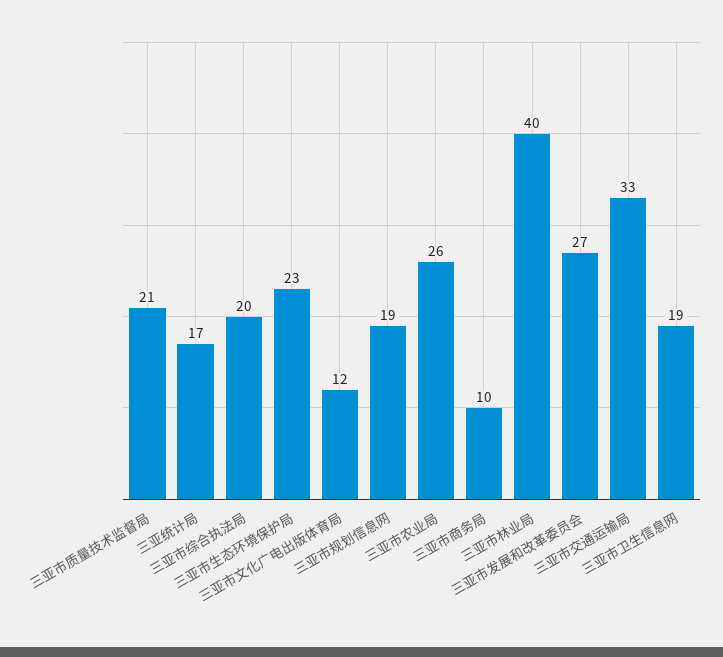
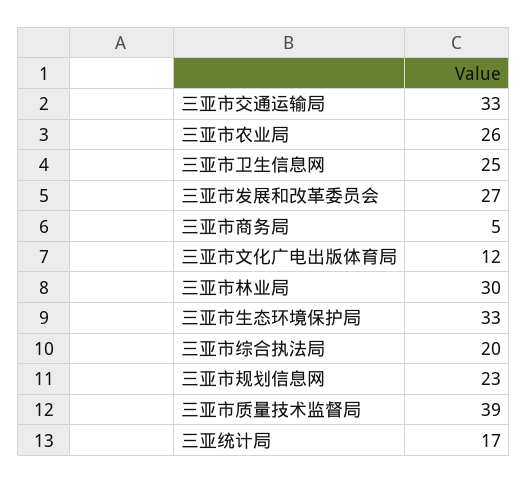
  {
-   "三亚市质量技术监督局": 21,
+   "三亚市质量技术监督局": 39,
    "三亚统计局": 17,
    "三亚市综合执法局": 20,
-   "三亚市生态环境保护局": 23,
+   "三亚市生态环境保护局": 33,
    "三亚市文化广电出版体育局": 12,
-   "三亚市规划信息网": 19,
+   "三亚市规划信息网": 23,
    "三亚市农业局": 26,
-   "三亚市商务局": 10,
+   "三亚市商务局": 5,
-   "三亚市林业局": 40,
+   "三亚市林业局": 30,
    "三亚市发展和改革委员会": 27,
    "三亚市交通运输局": 33,
-   "三亚市卫生信息网": 19
+   "三亚市卫生信息网": 25
  }

